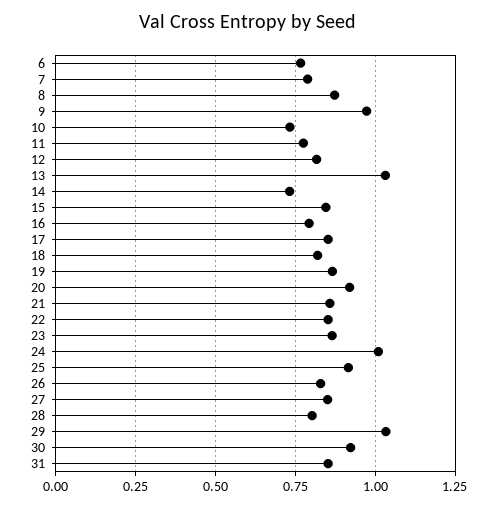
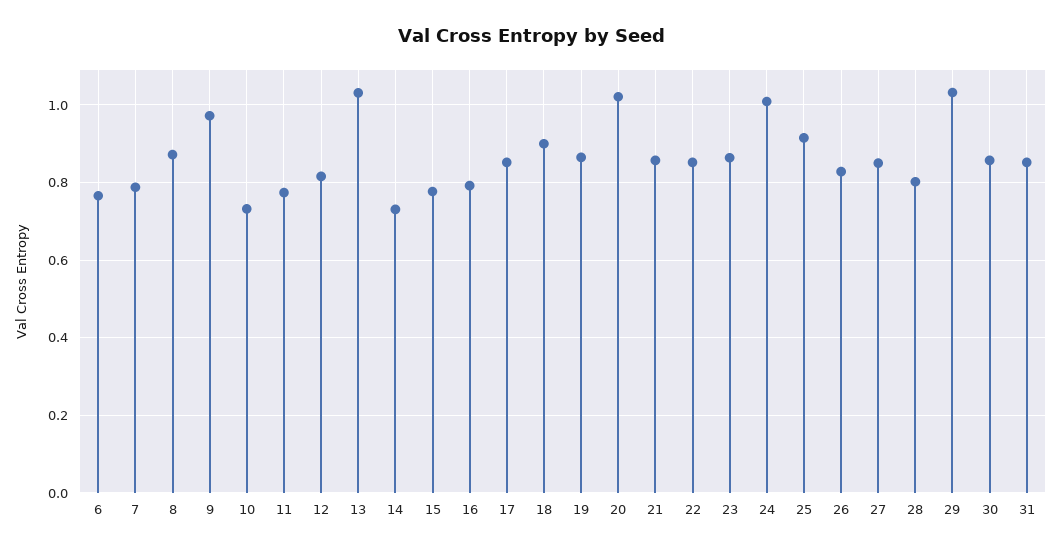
  {
    "6": 0.76,
    "7": 0.78,
    "8": 0.88,
    "9": 0.98,
    "10": 0.74,
    "11": 0.78,
    "12": 0.82,
    "13": 1.04,
    "14": 0.74,
-   "15": 0.85,
+   "15": 0.78,
    "16": 0.8,
    "17": 0.86,
-   "18": 0.825,
+   "18": 0.9,
    "19": 0.86,
-   "20": 0.925,
+   "20": 1.02,
    "21": 0.86,
    "22": 0.86,
    "23": 0.86,
    "24": 1,
    "25": 0.92,
    "26": 0.82,
    "27": 0.86,
    "28": 0.8,
    "29": 1.04,
-   "30": 0.925,
+   "30": 0.86,
    "31": 0.86
  }

